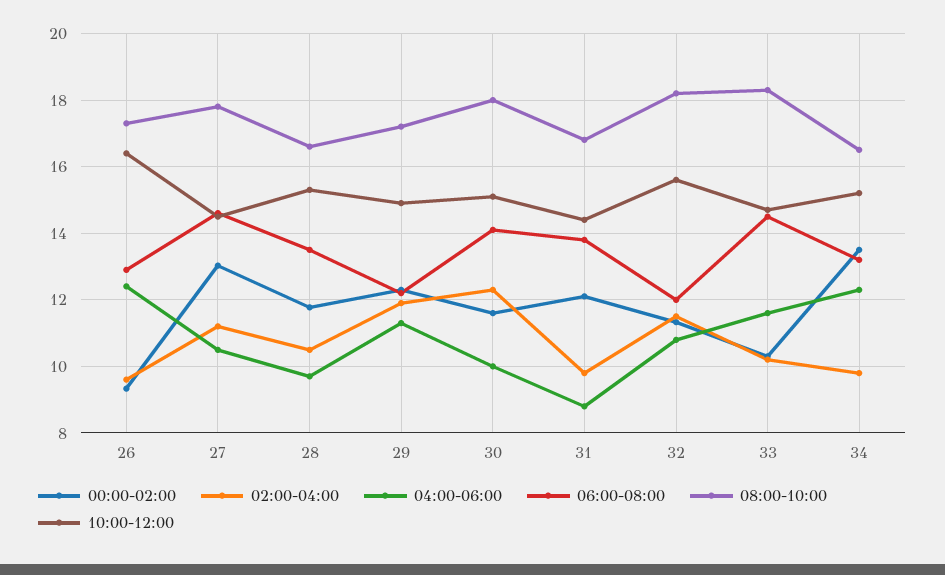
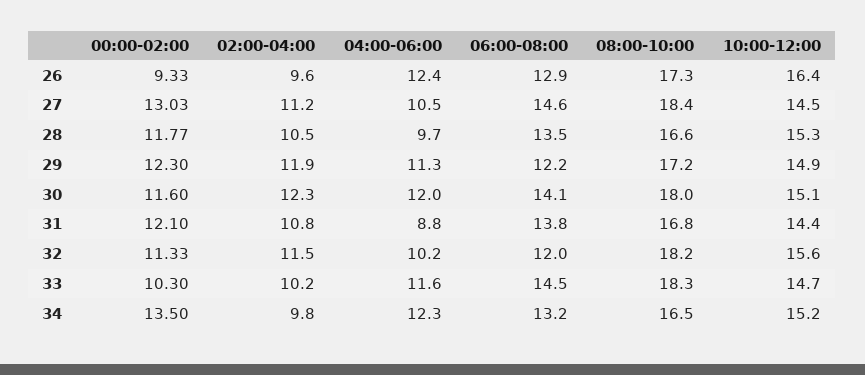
  {
    "00:00-02:00": {
      "26": 9.33,
      "27": 13.03,
      "28": 11.77,
      "29": 12.3,
      "30": 11.6,
      "31": 12.1,
      "32": 11.33,
      "33": 10.3,
      "34": 13.5
    },
    "02:00-04:00": {
      "26": 9.6,
      "27": 11.2,
      "28": 10.5,
      "29": 11.9,
      "30": 12.3,
-     "31": 9.8,
+     "31": 10.8,
      "32": 11.5,
      "33": 10.2,
      "34": 9.8
    },
    "04:00-06:00": {
      "26": 12.4,
      "27": 10.5,
      "28": 9.7,
      "29": 11.3,
-     "30": 10,
+     "30": 12,
      "31": 8.8,
-     "32": 10.8,
+     "32": 10.2,
      "33": 11.6,
      "34": 12.3
    },
    "06:00-08:00": {
      "26": 12.9,
      "27": 14.6,
      "28": 13.5,
      "29": 12.2,
      "30": 14.1,
      "31": 13.8,
      "32": 12,
      "33": 14.5,
      "34": 13.2
    },
    "08:00-10:00": {
      "26": 17.3,
-     "27": 17.8,
+     "27": 18.4,
      "28": 16.6,
      "29": 17.2,
      "30": 18,
      "31": 16.8,
      "32": 18.2,
      "33": 18.3,
      "34": 16.5
    },
    "10:00-12:00": {
      "26": 16.4,
      "27": 14.5,
      "28": 15.3,
      "29": 14.9,
      "30": 15.1,
      "31": 14.4,
      "32": 15.6,
      "33": 14.7,
      "34": 15.2
    }
  }

